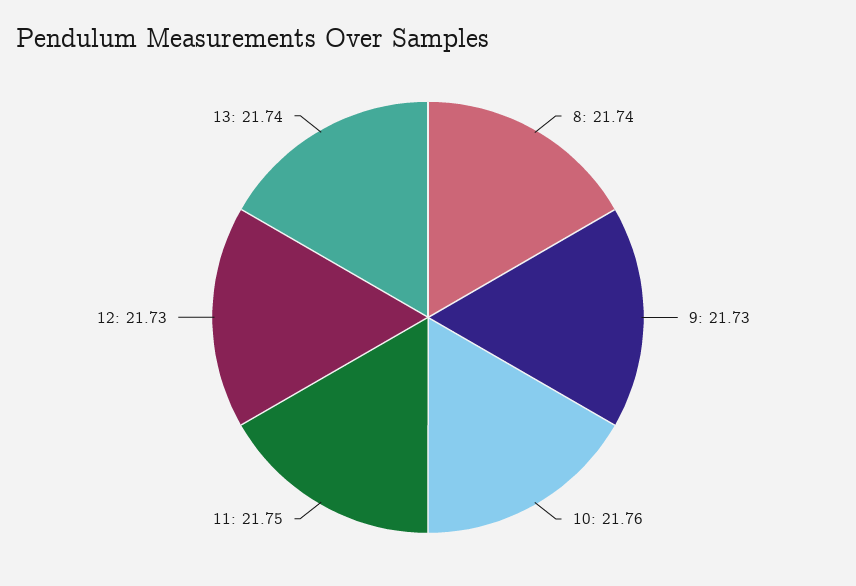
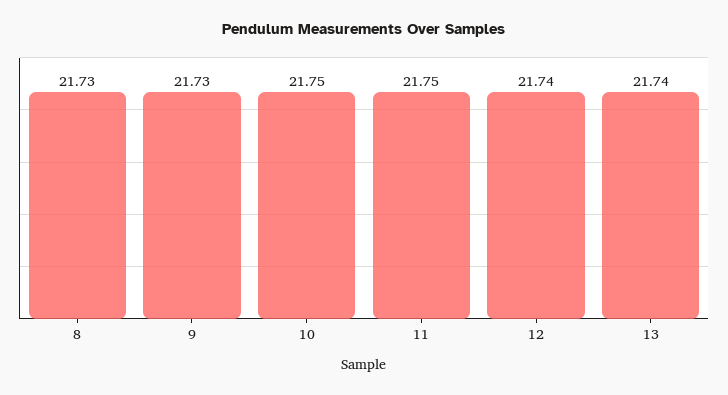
  {
-   "8": 21.74,
+   "8": 21.73,
    "9": 21.73,
-   "10": 21.76,
+   "10": 21.75,
    "11": 21.75,
-   "12": 21.73,
+   "12": 21.74,
    "13": 21.74
  }

